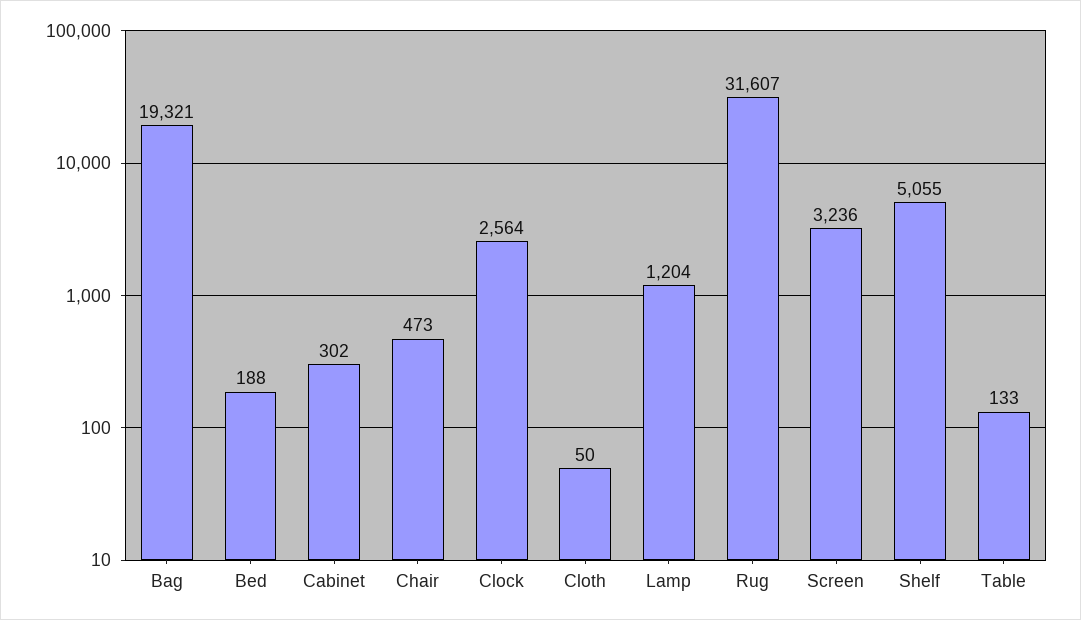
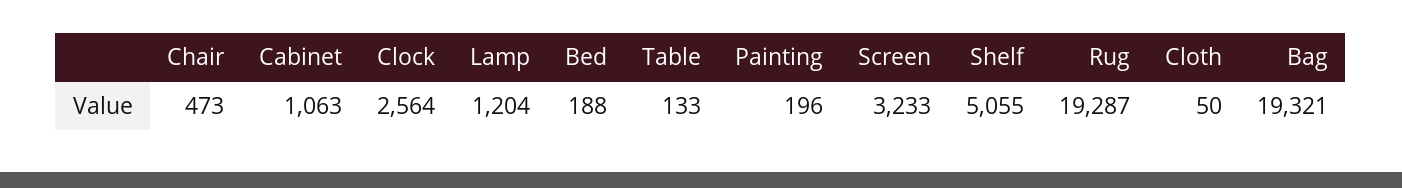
  {
    "Bag": 19321,
    "Bed": 188,
-   "Cabinet": 302,
+   "Cabinet": 1063,
    "Chair": 473,
    "Clock": 2564,
    "Cloth": 50,
    "Lamp": 1204,
-   "Rug": 31607,
+   "Rug": 19287,
-   "Screen": 3236,
+   "Screen": 3233,
    "Shelf": 5055,
-   "Table": 133
+   "Table": 133,
+   "Painting": 196
  }

